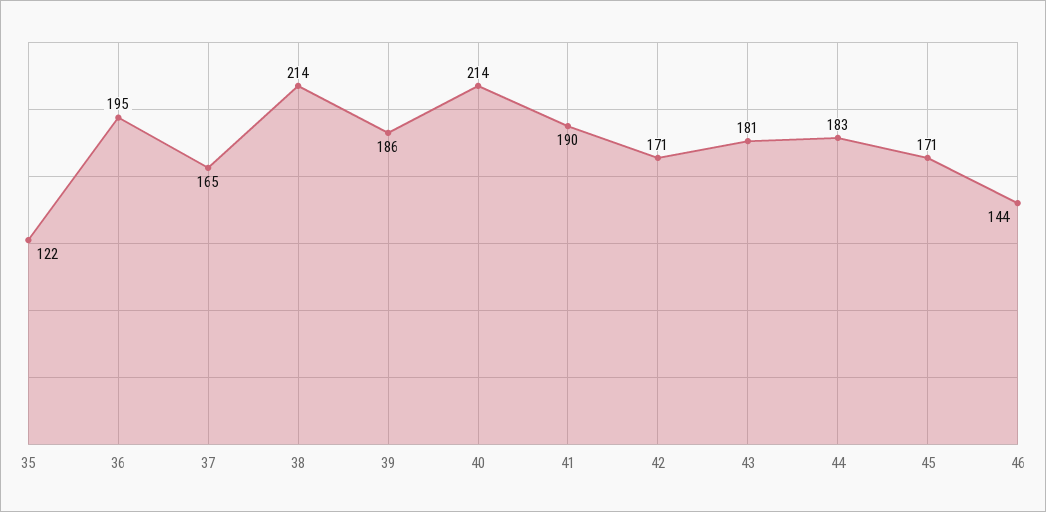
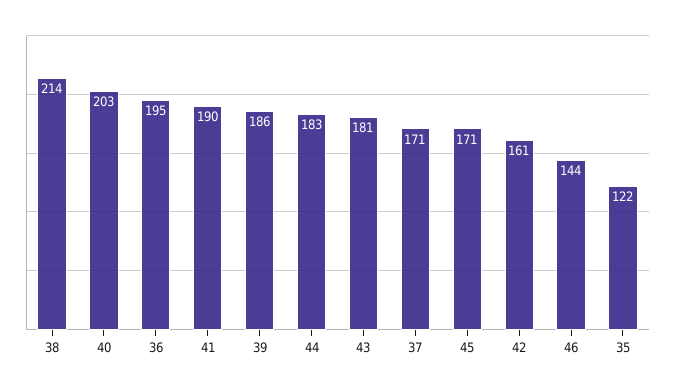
  {
    "35": 122,
    "36": 195,
-   "37": 165,
+   "37": 171,
    "38": 214,
    "39": 186,
-   "40": 214,
+   "40": 203,
    "41": 190,
-   "42": 171,
+   "42": 161,
    "43": 181,
    "44": 183,
    "45": 171,
    "46": 144
  }

